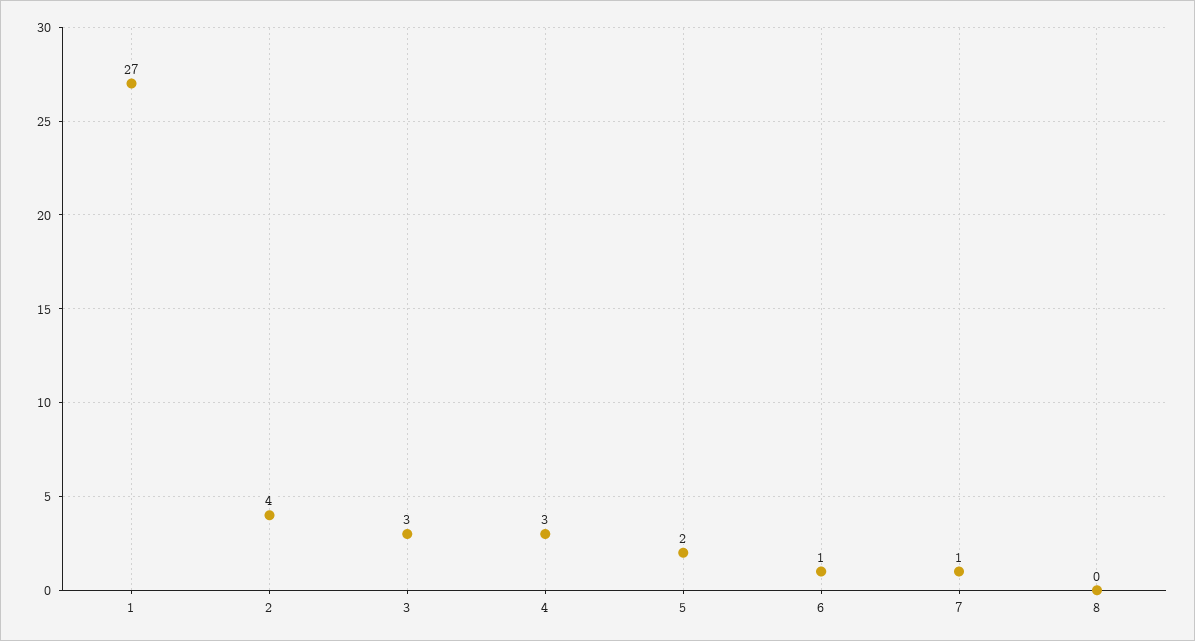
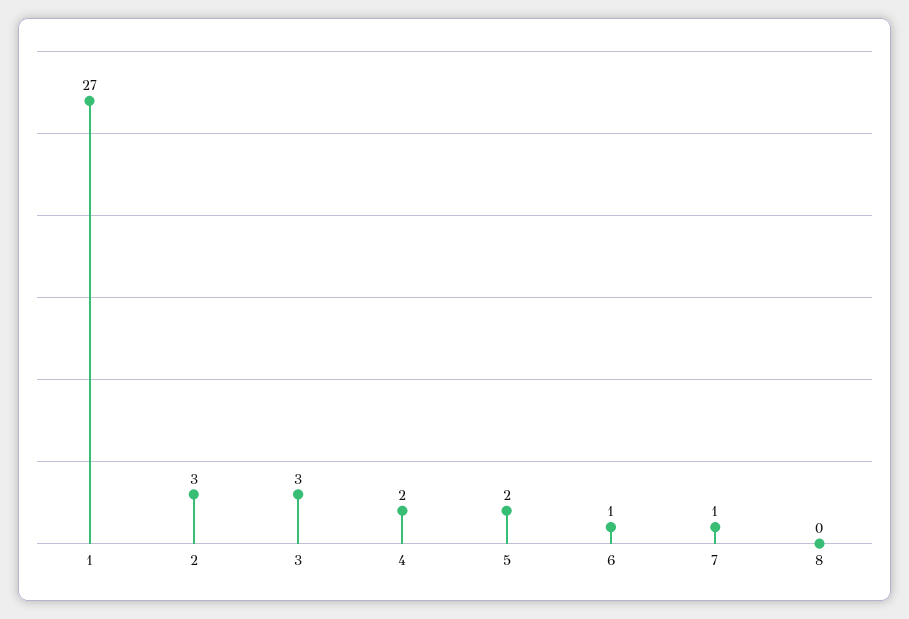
  {
    "1": 27,
-   "2": 4,
+   "2": 3,
    "3": 3,
-   "4": 3,
+   "4": 2,
    "5": 2,
    "6": 1,
    "7": 1,
    "8": 0
  }

